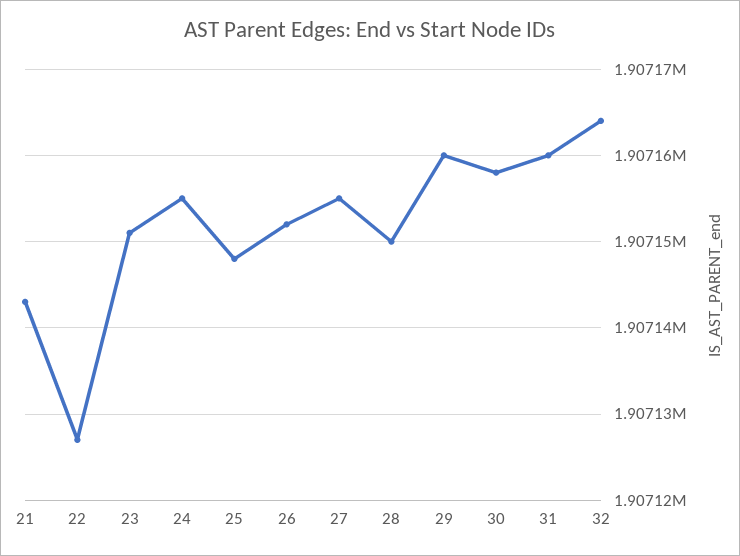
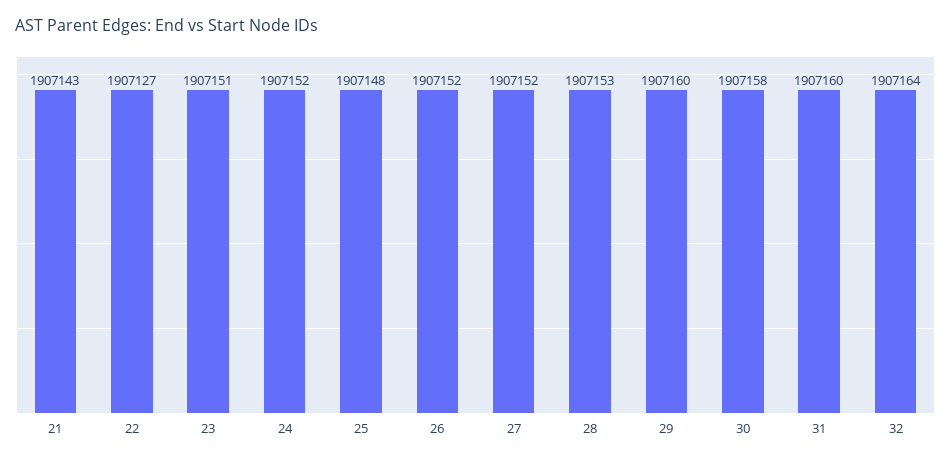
  {
    "21": 1907143,
    "22": 1907127,
    "23": 1907151,
-   "24": 1907155,
+   "24": 1907152,
    "25": 1907148,
    "26": 1907152,
-   "27": 1907155,
+   "27": 1907152,
-   "28": 1907150,
+   "28": 1907153,
    "29": 1907160,
    "30": 1907158,
    "31": 1907160,
    "32": 1907164
  }

